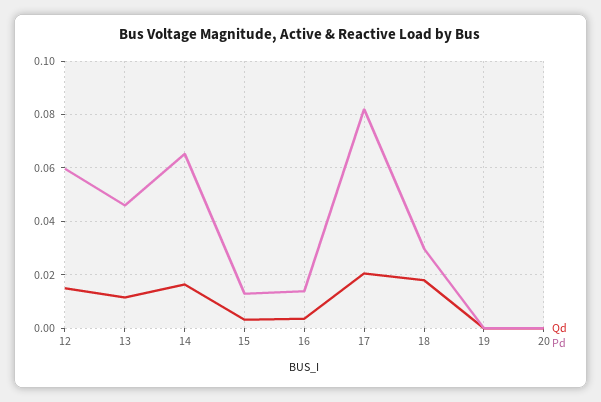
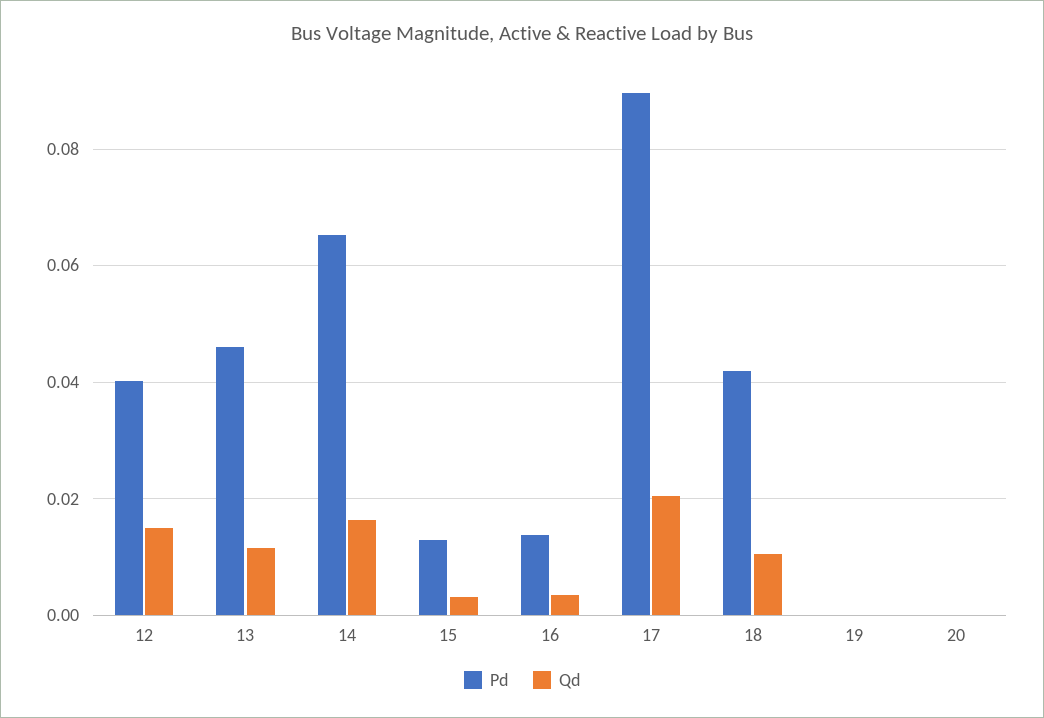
  {
    "Qd": {
      "12": 0.016,
      "13": 0.012,
      "14": 0.016,
      "15": 0.004,
      "16": 0.004,
      "17": 0.02,
-     "18": 0.0175,
+     "18": 0.01,
      "19": 0,
      "20": 0
    },
    "Pd": {
-     "12": 0.06,
+     "12": 0.04,
      "13": 0.046,
      "14": 0.066,
      "15": 0.012,
      "16": 0.014,
-     "17": 0.0825,
+     "17": 0.09,
-     "18": 0.03,
+     "18": 0.042,
      "19": 0,
      "20": 0
    }
  }

